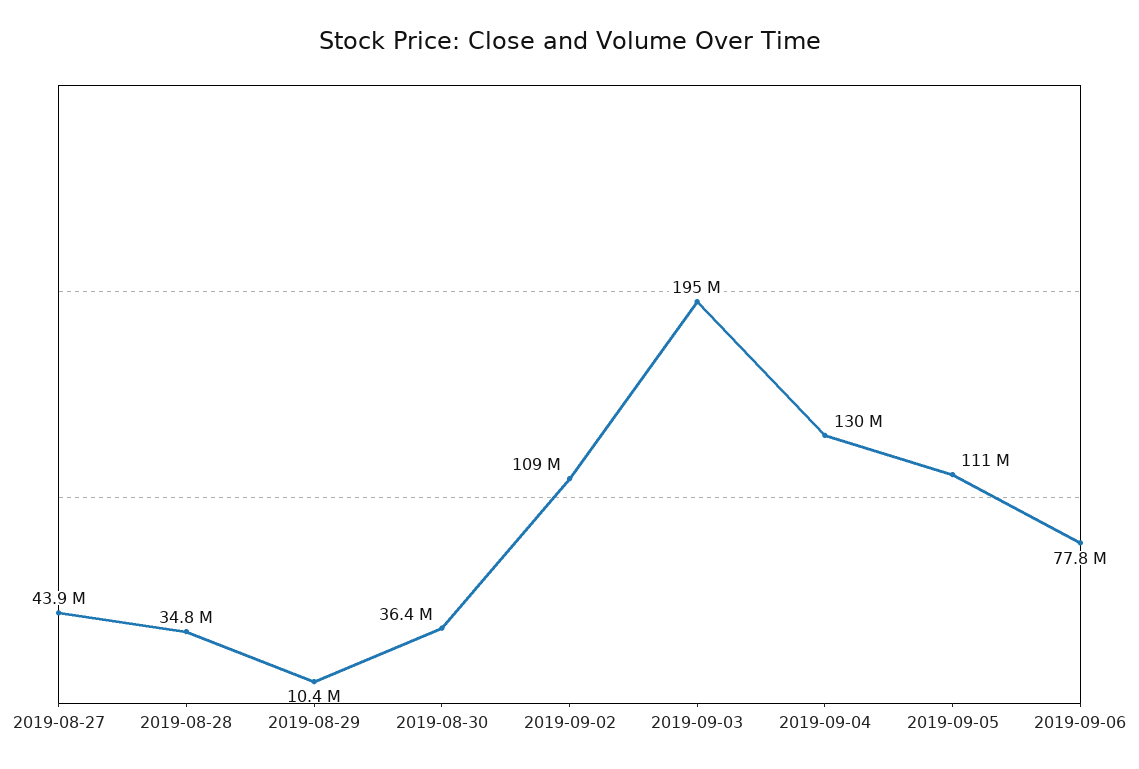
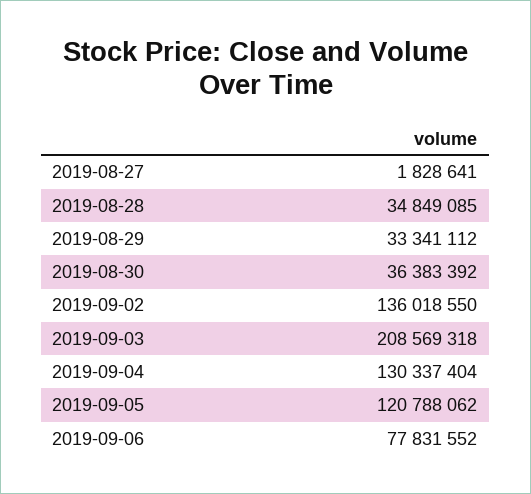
  {
-   "2019-08-27": 43900000,
+   "2019-08-27": 1828641,
    "2019-08-28": 34849085,
-   "2019-08-29": 10400000,
+   "2019-08-29": 33341112,
    "2019-08-30": 36383392,
-   "2019-09-02": 109000000,
+   "2019-09-02": 136018550,
-   "2019-09-03": 195000000,
+   "2019-09-03": 208569318,
    "2019-09-04": 130337404,
-   "2019-09-05": 111000000,
+   "2019-09-05": 120788062,
    "2019-09-06": 77831552
  }

